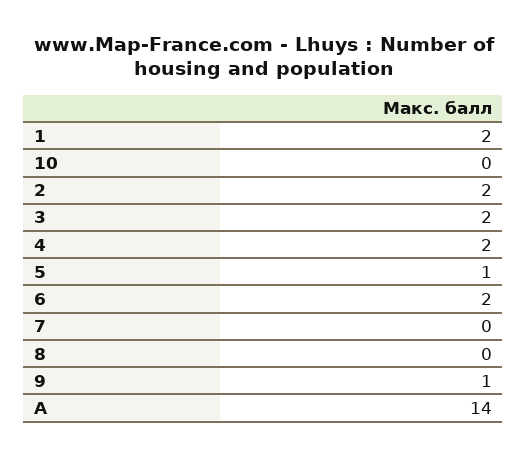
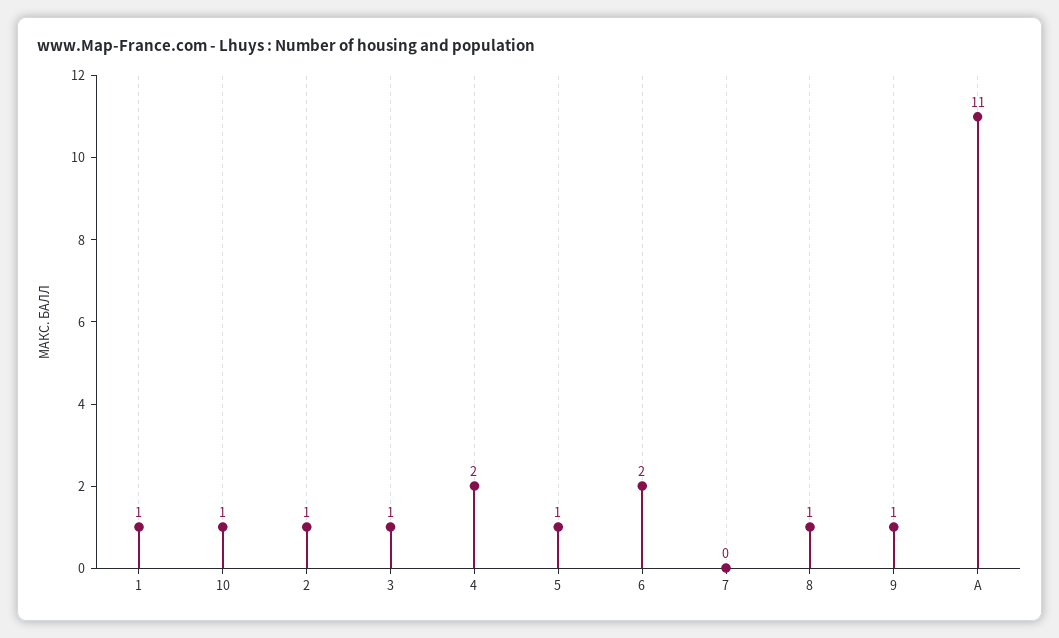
  {
-   "1": 2,
+   "1": 1,
-   "10": 0,
+   "10": 1,
-   "2": 2,
+   "2": 1,
-   "3": 2,
+   "3": 1,
    "4": 2,
    "5": 1,
    "6": 2,
    "7": 0,
-   "8": 0,
+   "8": 1,
    "9": 1,
-   "А": 14
+   "А": 11
  }

